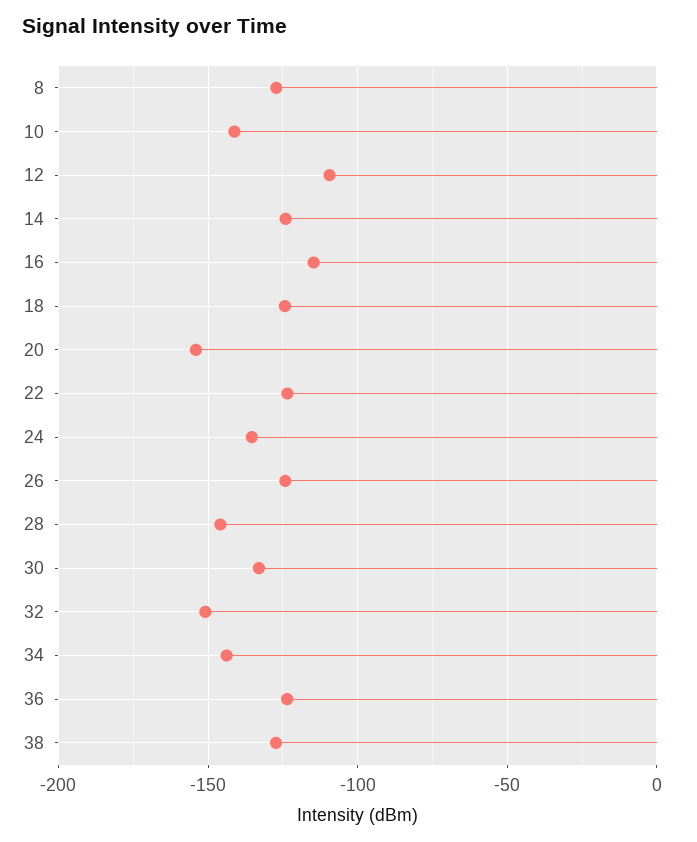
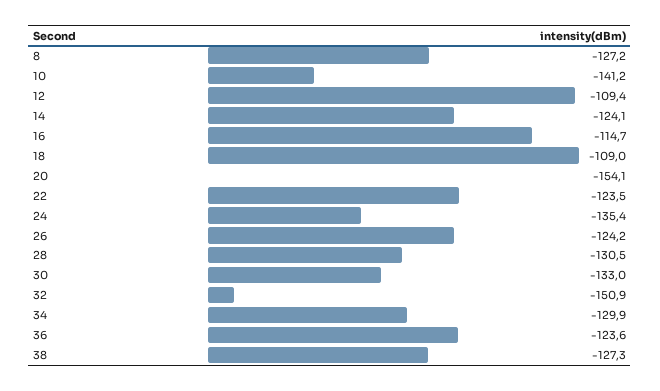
  {
    "8": -127.2,
    "10": -141.2,
    "12": -109.4,
    "14": -124.1,
    "16": -114.7,
-   "18": -125,
+   "18": -109,
    "20": -154.1,
    "22": -123.5,
    "24": -135.4,
    "26": -124.2,
-   "28": -145,
+   "28": -130.5,
    "30": -133,
    "32": -150.9,
-   "34": -145,
+   "34": -129.9,
    "36": -123.6,
    "38": -127.3
  }

